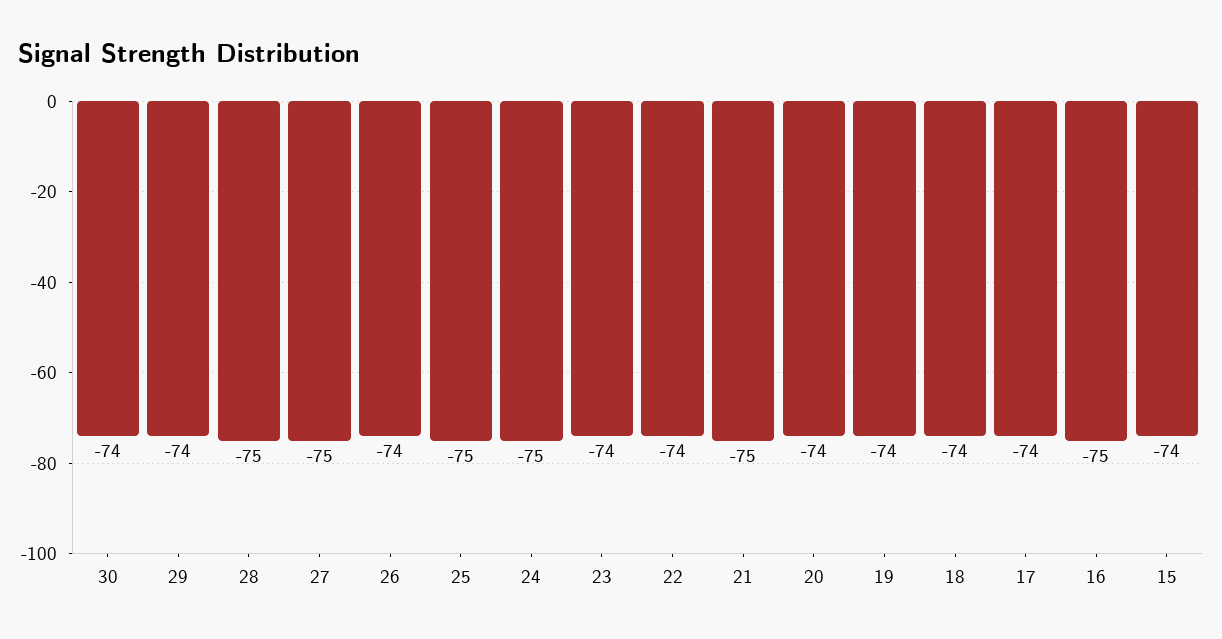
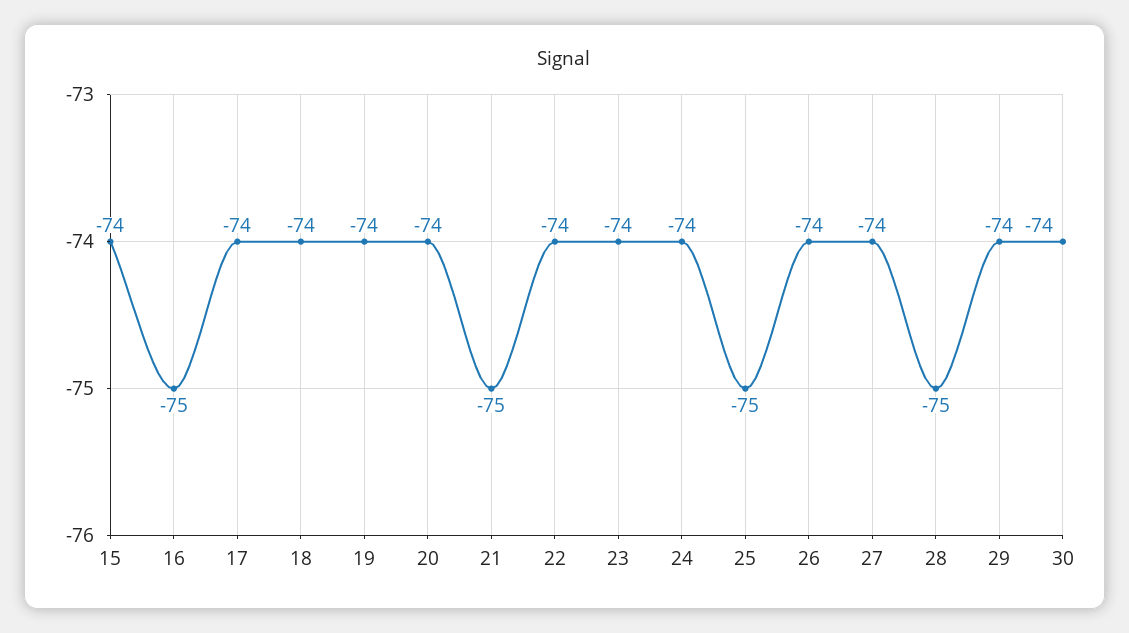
  {
    "30": -74,
    "29": -74,
    "28": -75,
-   "27": -75,
+   "27": -74,
    "26": -74,
    "25": -75,
-   "24": -75,
+   "24": -74,
    "23": -74,
    "22": -74,
    "21": -75,
    "20": -74,
    "19": -74,
    "18": -74,
    "17": -74,
    "16": -75,
    "15": -74
  }

